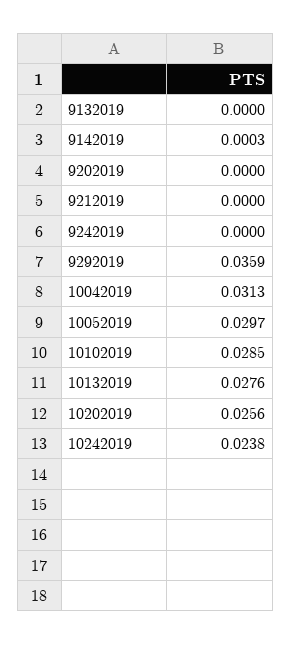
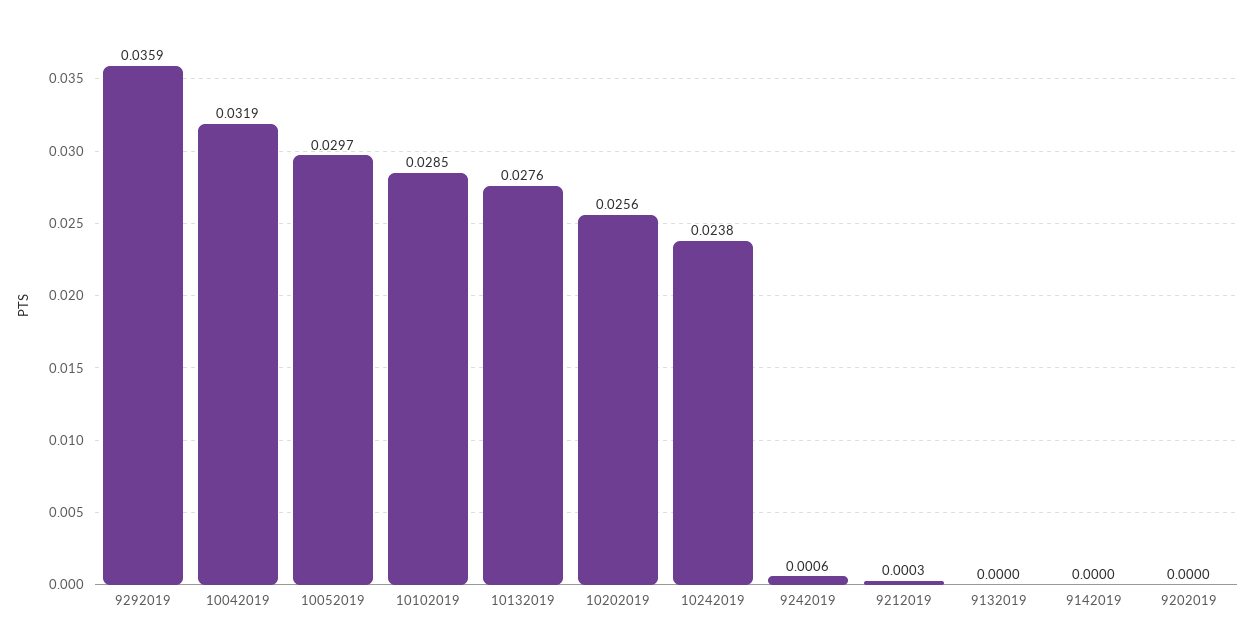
  {
    "9132019": 0,
-   "9142019": 0.0003,
+   "9142019": 0,
    "9202019": 0,
-   "9212019": 0,
+   "9212019": 0.0003,
-   "9242019": 0,
+   "9242019": 0.0006,
    "9292019": 0.0359,
-   "10042019": 0.0313,
+   "10042019": 0.0319,
    "10052019": 0.0297,
    "10102019": 0.0285,
    "10132019": 0.0276,
    "10202019": 0.0256,
    "10242019": 0.0238
  }

